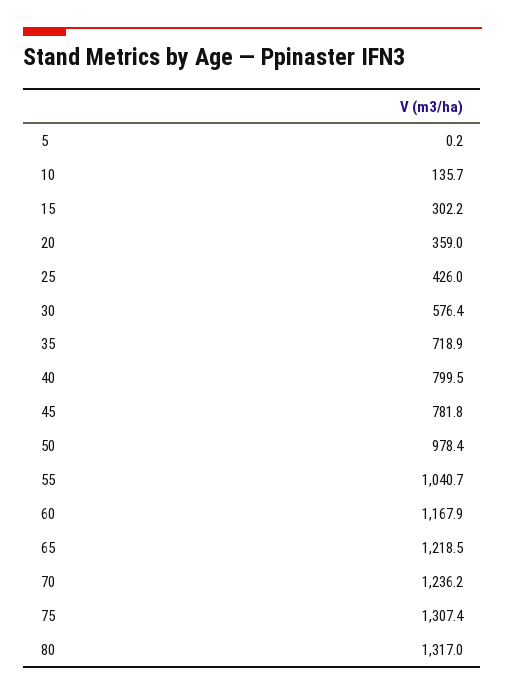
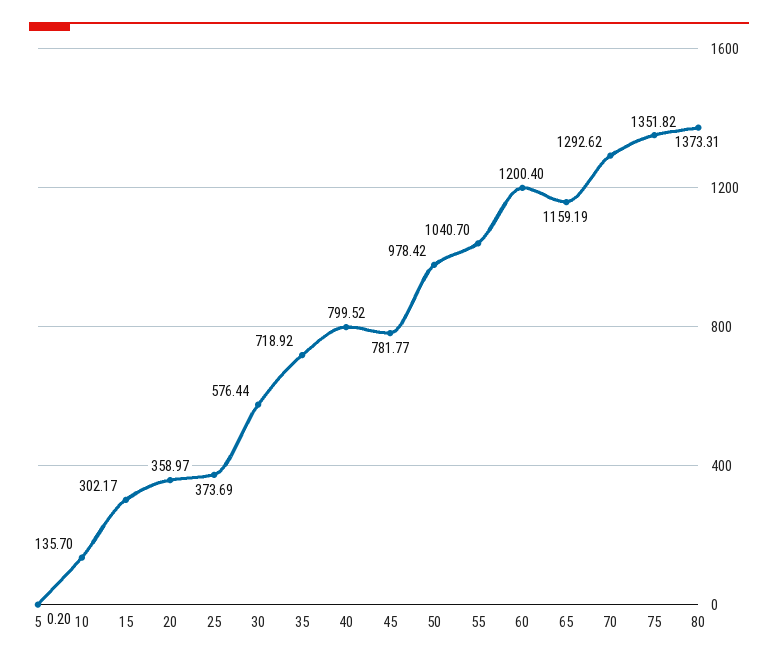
  {
    "5": 0.2,
    "10": 135.7,
    "15": 302.17,
    "20": 358.97,
-   "25": 426,
+   "25": 373.69,
    "30": 576.44,
    "35": 718.92,
    "40": 799.52,
    "45": 781.77,
    "50": 978.42,
    "55": 1040.7,
-   "60": 1167.9,
+   "60": 1200.4,
-   "65": 1218.5,
+   "65": 1159.19,
-   "70": 1236.2,
+   "70": 1292.62,
-   "75": 1307.4,
+   "75": 1351.82,
-   "80": 1317
+   "80": 1373.31
  }

